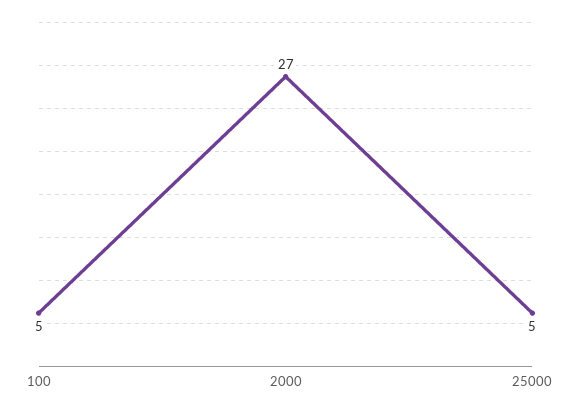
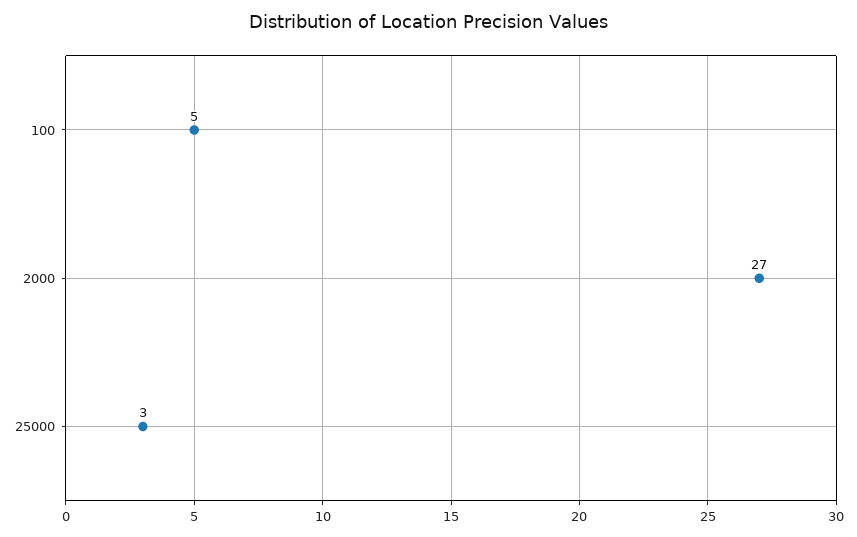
  {
    "100": 5,
    "2000": 27,
-   "25000": 5
+   "25000": 3
  }

